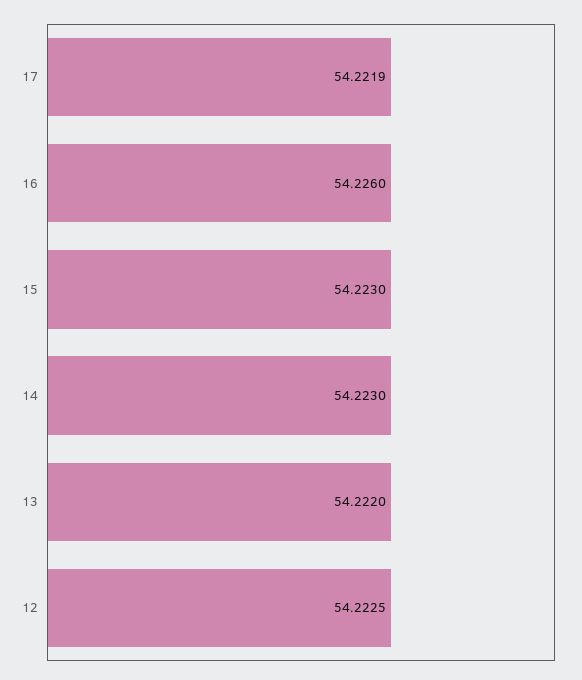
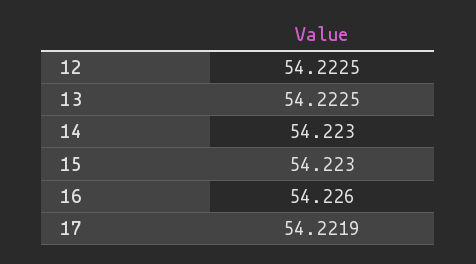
  {
    "17": 54.2219,
    "16": 54.226,
    "15": 54.223,
    "14": 54.223,
-   "13": 54.222,
+   "13": 54.2225,
    "12": 54.2225
  }

